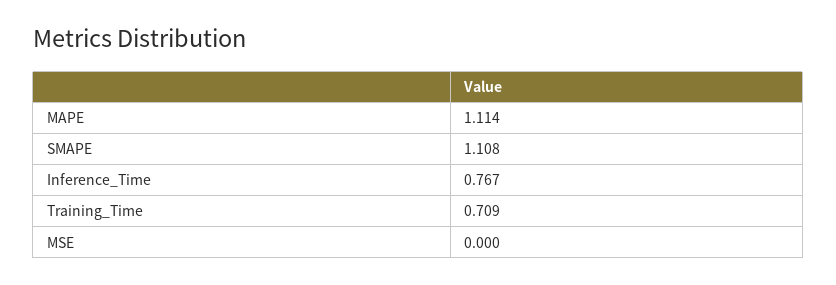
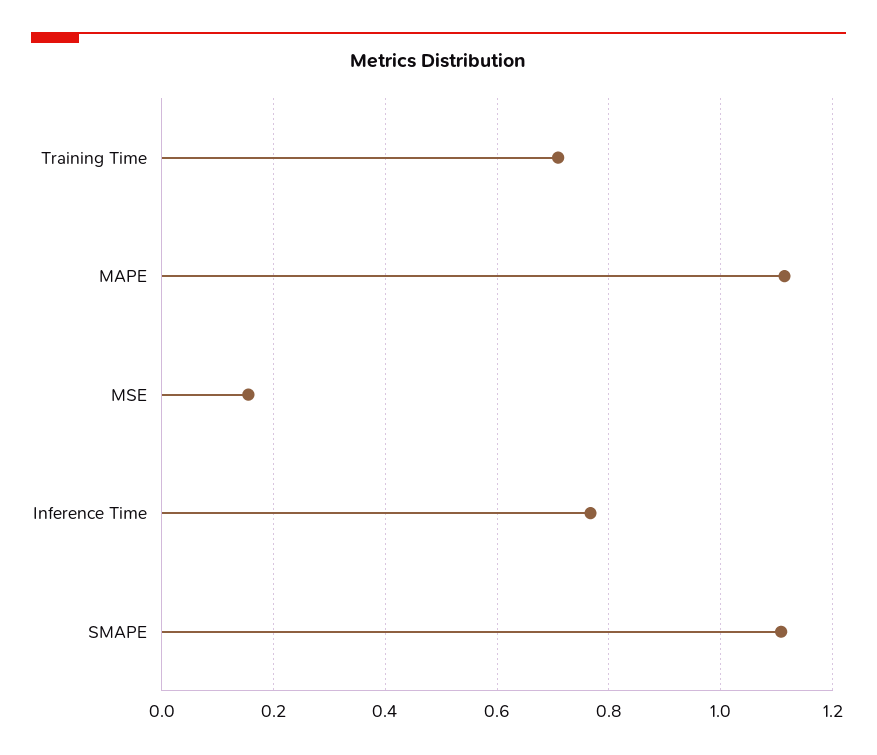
  {
    "MAPE": 1.114,
    "SMAPE": 1.108,
    "Inference_Time": 0.767,
    "Training_Time": 0.709,
-   "MSE": 0
+   "MSE": 0.16
  }

